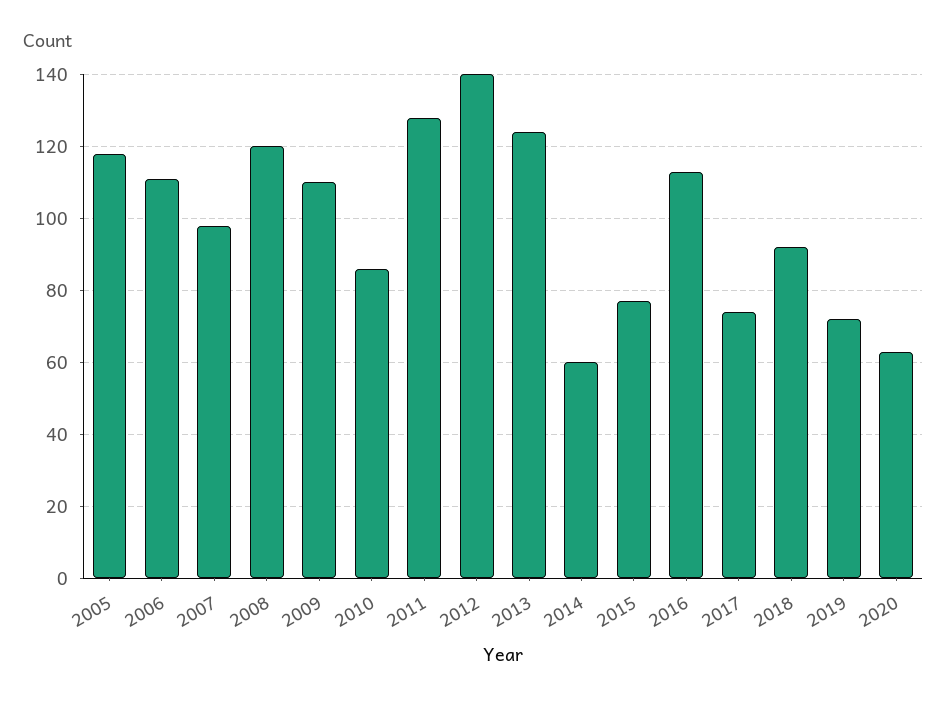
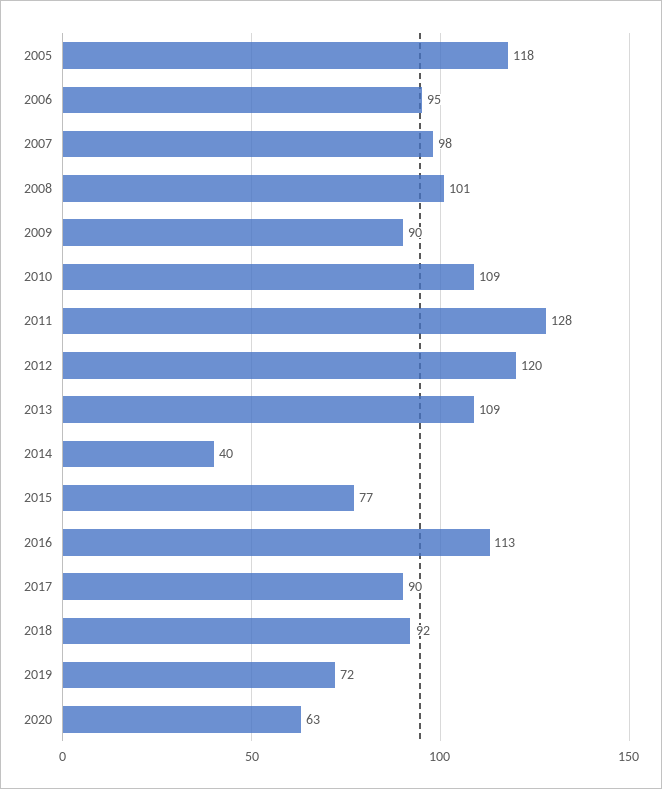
  {
    "2005": 118,
-   "2006": 110,
+   "2006": 95,
    "2007": 98,
-   "2008": 120,
+   "2008": 101,
-   "2009": 110,
+   "2009": 90,
-   "2010": 85,
+   "2010": 109,
    "2011": 128,
-   "2012": 140,
+   "2012": 120,
-   "2013": 125,
+   "2013": 109,
-   "2014": 60,
+   "2014": 40,
    "2015": 77,
    "2016": 113,
-   "2017": 75,
+   "2017": 90,
    "2018": 92,
    "2019": 72,
    "2020": 63
  }

